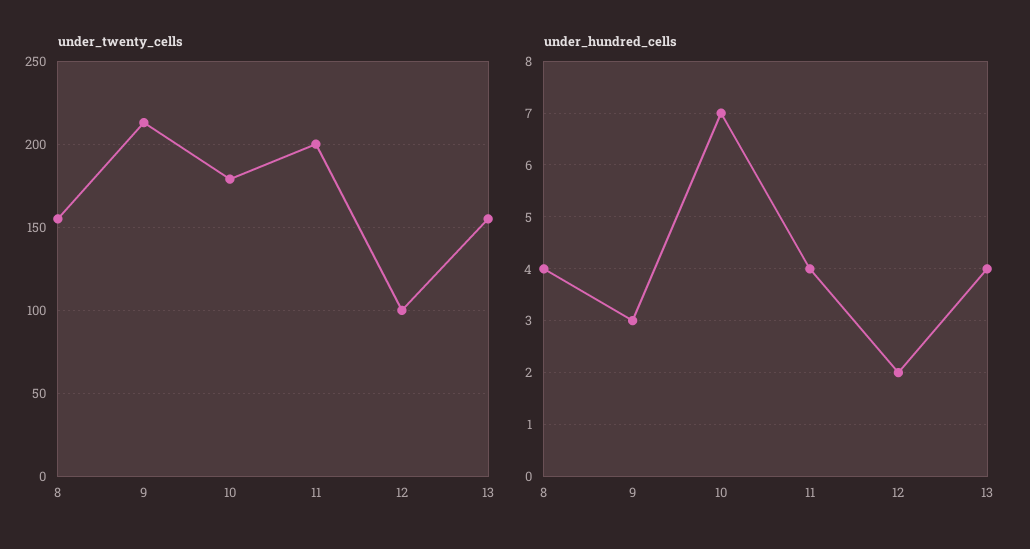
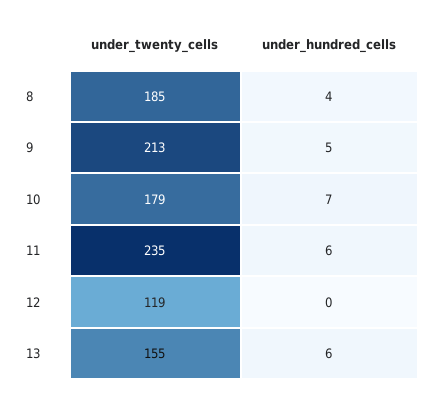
  {
    "under_twenty_cells": {
-     "8": 155,
+     "8": 185,
      "9": 213,
      "10": 179,
-     "11": 200,
+     "11": 235,
-     "12": 100,
+     "12": 119,
      "13": 155
    },
    "under_hundred_cells": {
      "8": 4,
-     "9": 3,
+     "9": 5,
      "10": 7,
-     "11": 4,
+     "11": 6,
-     "12": 2,
+     "12": 0,
-     "13": 4
+     "13": 6
    }
  }

